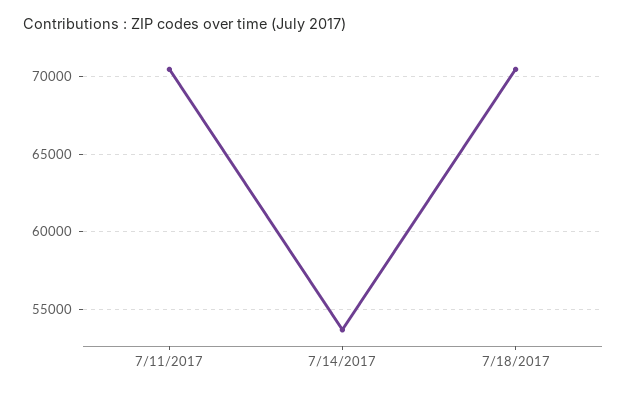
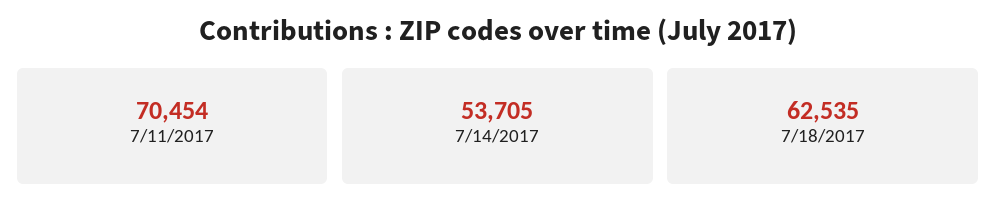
  {
    "7/11/2017": 70454,
    "7/14/2017": 53705,
-   "7/18/2017": 70500
+   "7/18/2017": 62535
  }

